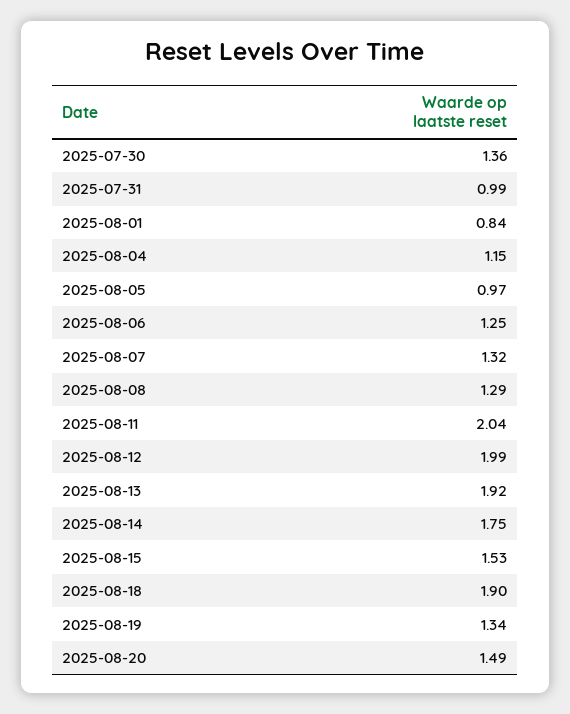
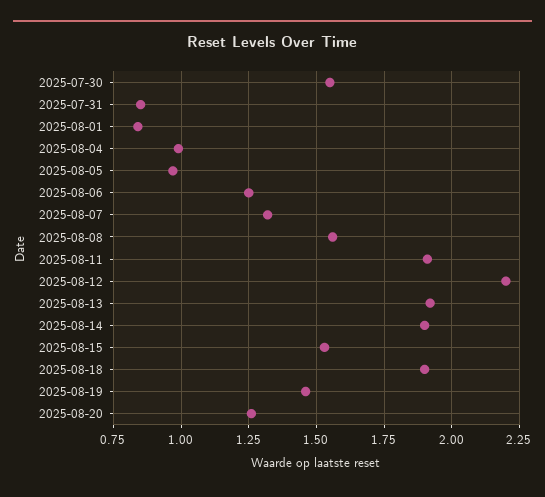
  {
-   "2025-07-30": 1.36,
+   "2025-07-30": 1.55,
-   "2025-07-31": 0.99,
+   "2025-07-31": 0.85,
    "2025-08-01": 0.84,
-   "2025-08-04": 1.15,
+   "2025-08-04": 1,
    "2025-08-05": 0.97,
    "2025-08-06": 1.25,
    "2025-08-07": 1.32,
-   "2025-08-08": 1.29,
+   "2025-08-08": 1.55,
-   "2025-08-11": 2.04,
+   "2025-08-11": 1.9,
-   "2025-08-12": 1.99,
+   "2025-08-12": 2.2,
    "2025-08-13": 1.92,
-   "2025-08-14": 1.75,
+   "2025-08-14": 1.9,
    "2025-08-15": 1.53,
    "2025-08-18": 1.9,
-   "2025-08-19": 1.34,
+   "2025-08-19": 1.45,
-   "2025-08-20": 1.49
+   "2025-08-20": 1.25
  }

